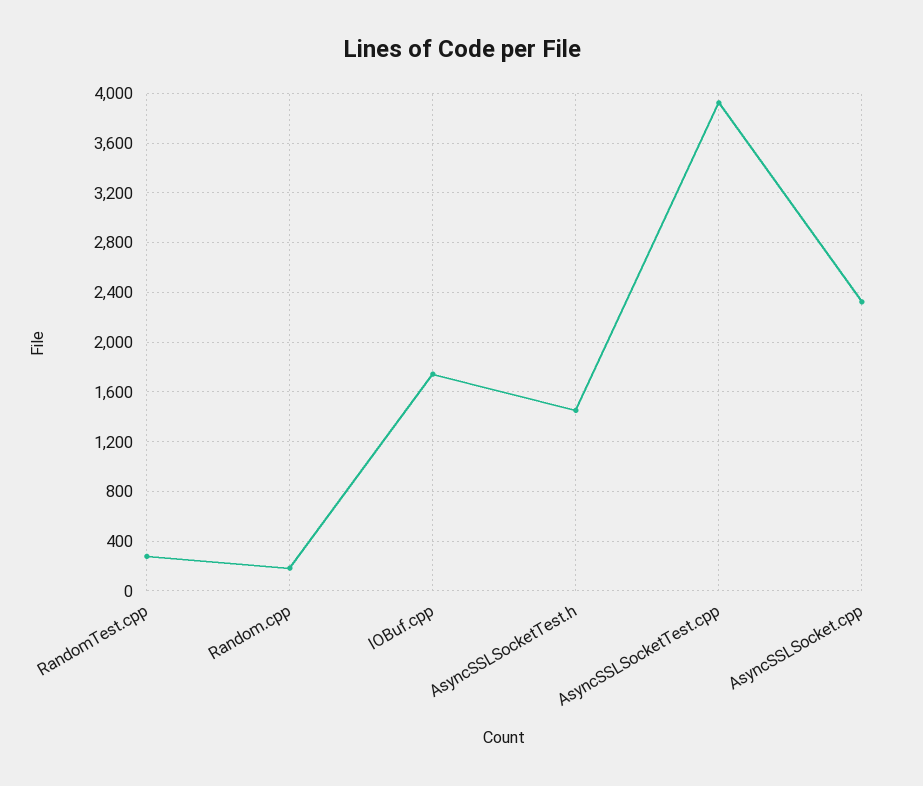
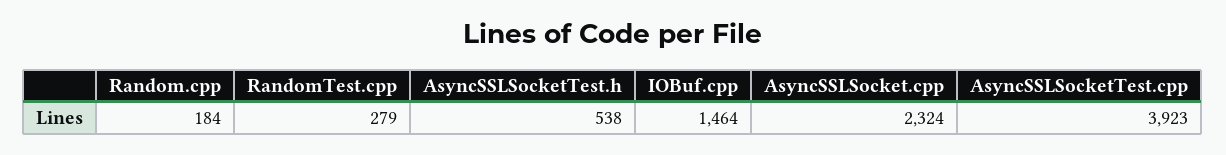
  {
    "RandomTest.cpp": 279,
    "Random.cpp": 184,
-   "IOBuf.cpp": 1750,
+   "IOBuf.cpp": 1464,
-   "AsyncSSLSocketTest.h": 1450,
+   "AsyncSSLSocketTest.h": 538,
    "AsyncSSLSocketTest.cpp": 3923,
    "AsyncSSLSocket.cpp": 2324
  }

